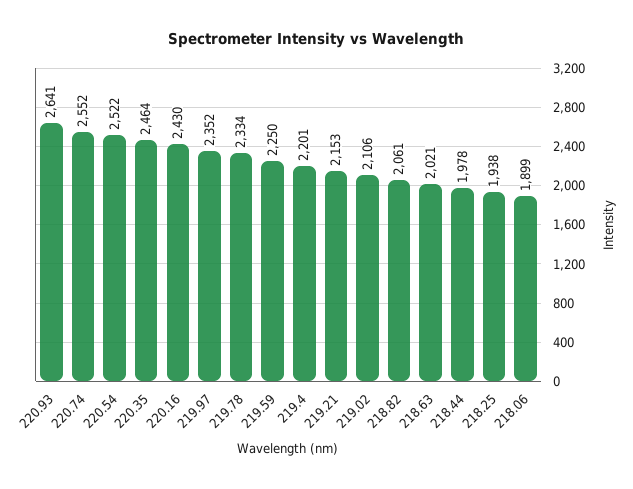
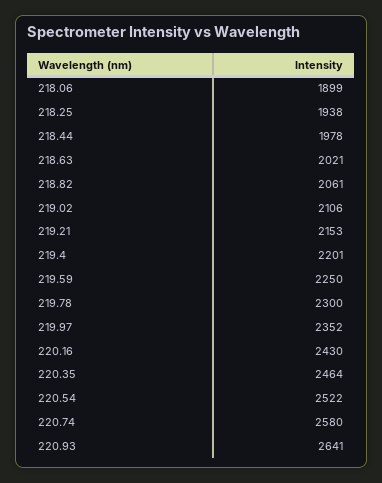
  {
    "220.93": 2641,
-   "220.74": 2552,
+   "220.74": 2580,
    "220.54": 2522,
    "220.35": 2464,
    "220.16": 2430,
    "219.97": 2352,
-   "219.78": 2334,
+   "219.78": 2300,
    "219.59": 2250,
    "219.4": 2201,
    "219.21": 2153,
    "219.02": 2106,
    "218.82": 2061,
    "218.63": 2021,
    "218.44": 1978,
    "218.25": 1938,
    "218.06": 1899
  }

